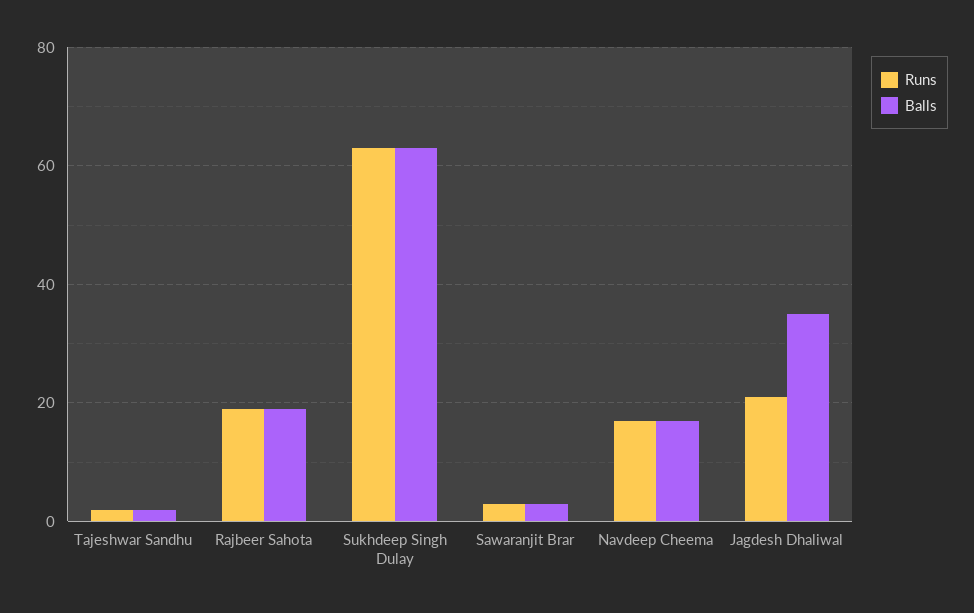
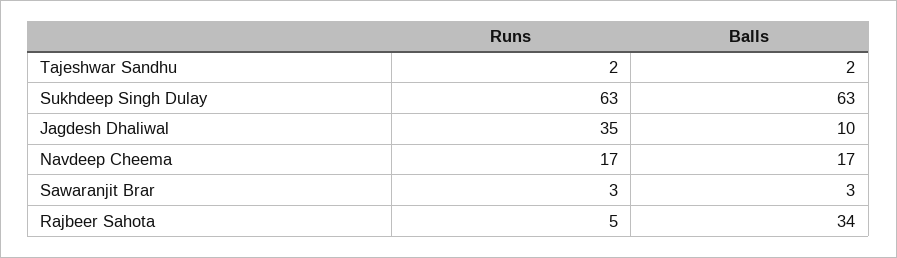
  {
    "Runs": {
      "Tajeshwar Sandhu": 2,
-     "Rajbeer Sahota": 20,
+     "Rajbeer Sahota": 5,
      "Sukhdeep Singh Dulay": 63,
      "Sawaranjit Brar": 3,
      "Navdeep Cheema": 17,
-     "Jagdesh Dhaliwal": 20
+     "Jagdesh Dhaliwal": 35
    },
    "Balls": {
      "Tajeshwar Sandhu": 2,
-     "Rajbeer Sahota": 20,
+     "Rajbeer Sahota": 34,
      "Sukhdeep Singh Dulay": 63,
      "Sawaranjit Brar": 3,
      "Navdeep Cheema": 17,
-     "Jagdesh Dhaliwal": 35
+     "Jagdesh Dhaliwal": 10
    }
  }

